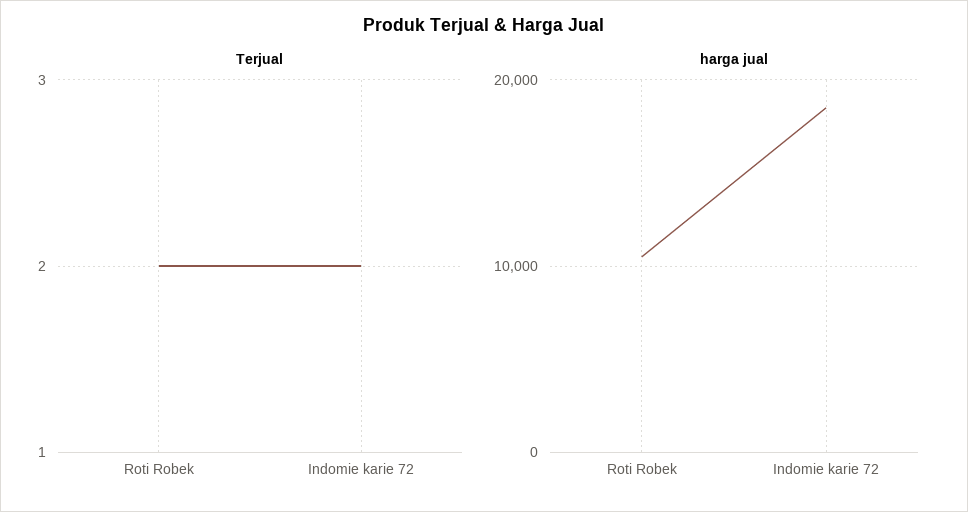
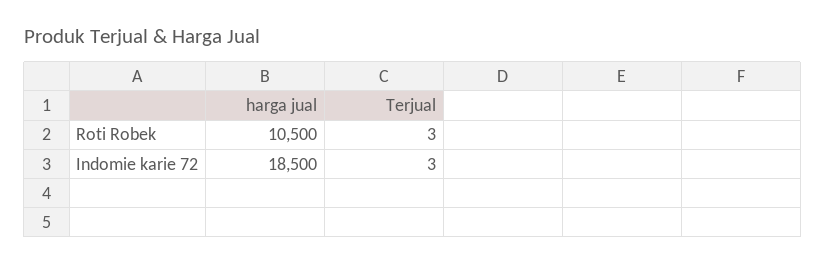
  {
    "Terjual": {
-     "Roti Robek": 2,
+     "Roti Robek": 3,
-     "Indomie karie 72": 2
+     "Indomie karie 72": 3
    },
    "harga jual": {
      "Roti Robek": 10500,
      "Indomie karie 72": 18500
    }
  }

